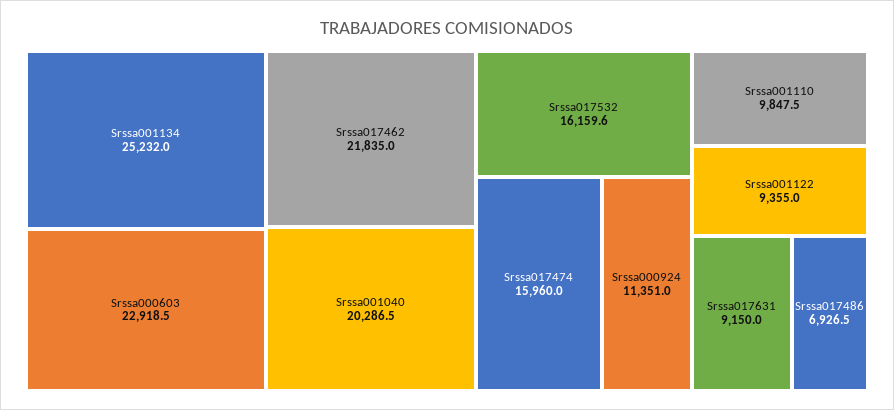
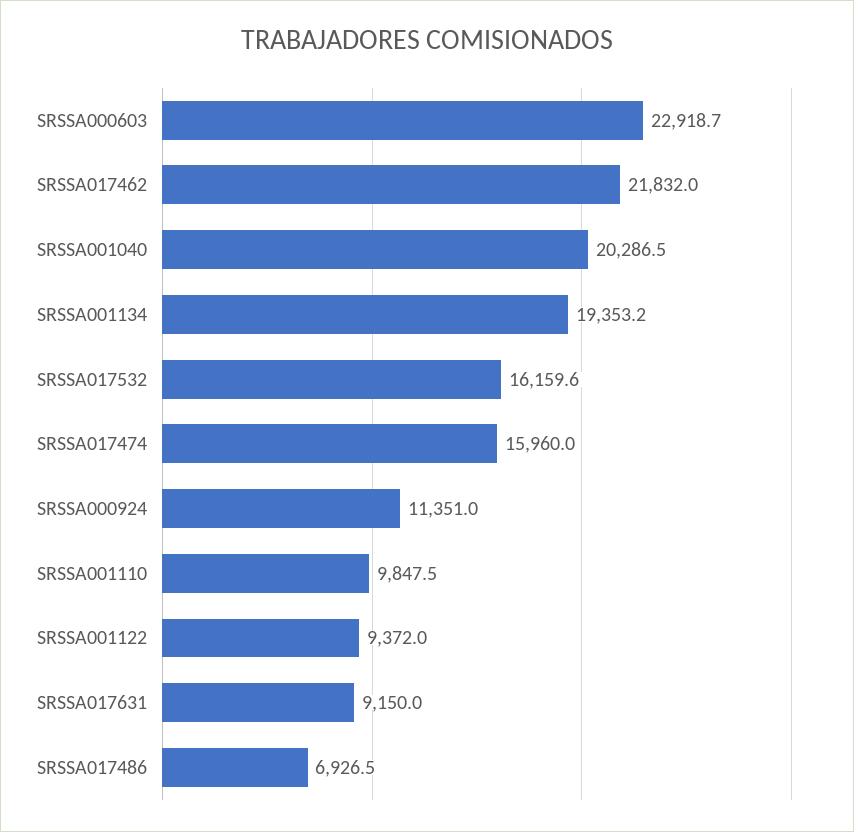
  {
-   "Srssa001134": 25232,
+   "Srssa001134": 19353.2,
-   "Srssa000603": 22918.5,
+   "Srssa000603": 22918.7,
-   "Srssa017462": 21835,
+   "Srssa017462": 21832,
    "Srssa001040": 20286.5,
    "Srssa017532": 16159.6,
    "Srssa017474": 15960,
    "Srssa000924": 11351,
    "Srssa001110": 9847.5,
-   "Srssa001122": 9355,
+   "Srssa001122": 9372,
    "Srssa017631": 9150,
    "Srssa017486": 6926.5
  }

